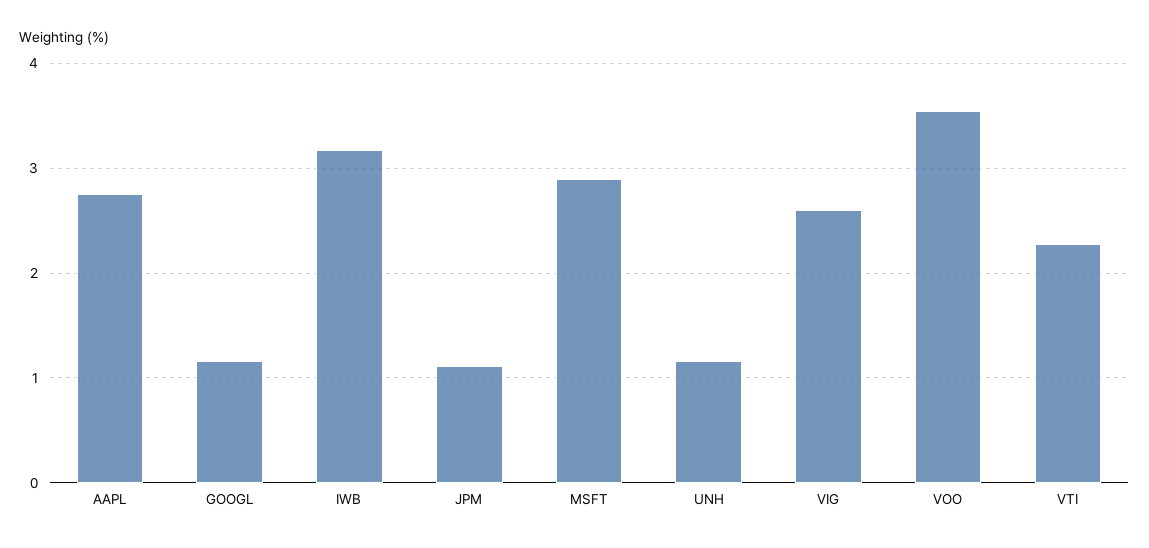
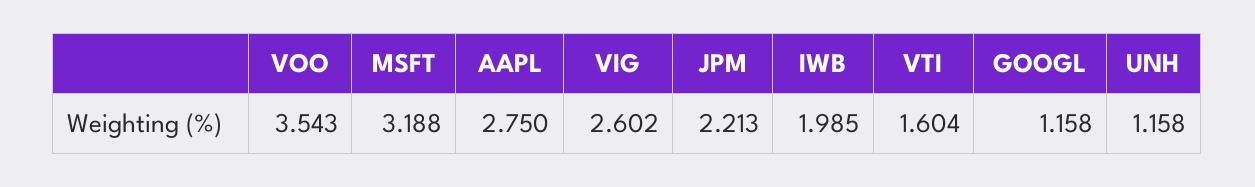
  {
    "AAPL": 2.75,
    "GOOGL": 1.158,
-   "IWB": 3.2,
+   "IWB": 1.985,
-   "JPM": 1.1,
+   "JPM": 2.213,
-   "MSFT": 2.9,
+   "MSFT": 3.188,
    "UNH": 1.158,
    "VIG": 2.602,
    "VOO": 3.543,
-   "VTI": 2.3
+   "VTI": 1.604
  }

